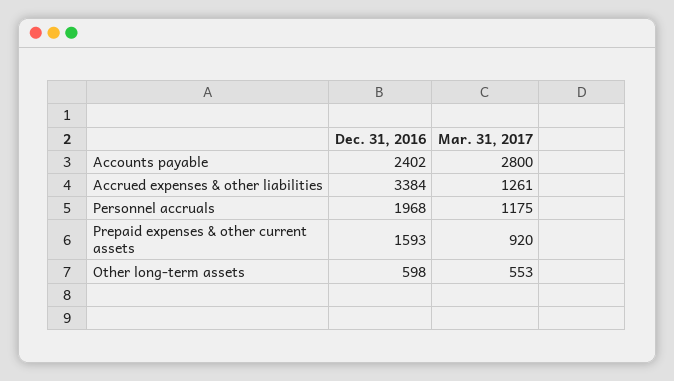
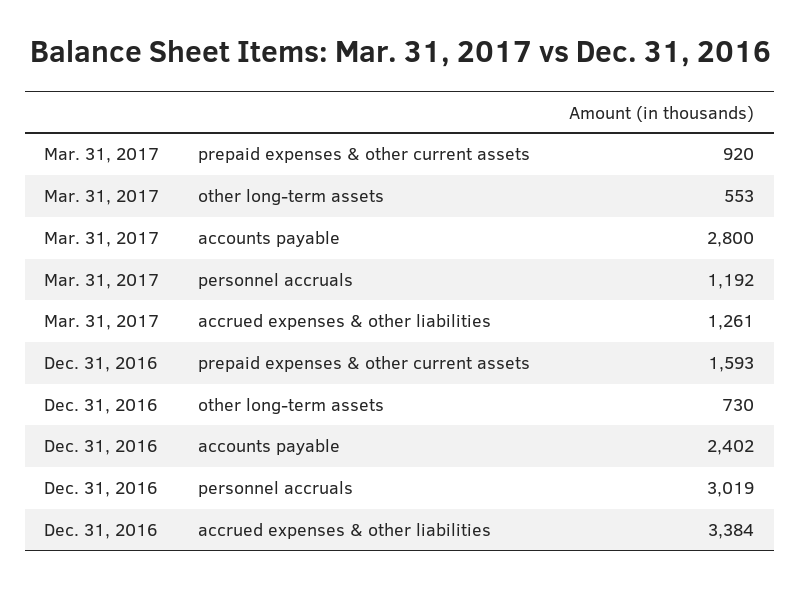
  {
    "Dec. 31, 2016": {
      "Accounts payable": 2402,
      "Accrued expenses & other liabilities": 3384,
-     "Personnel accruals": 1968,
+     "Personnel accruals": 3019,
      "Prepaid expenses & other current assets": 1593,
-     "Other long-term assets": 598
+     "Other long-term assets": 730
    },
    "Mar. 31, 2017": {
      "Accounts payable": 2800,
      "Accrued expenses & other liabilities": 1261,
-     "Personnel accruals": 1175,
+     "Personnel accruals": 1192,
      "Prepaid expenses & other current assets": 920,
      "Other long-term assets": 553
    }
  }

